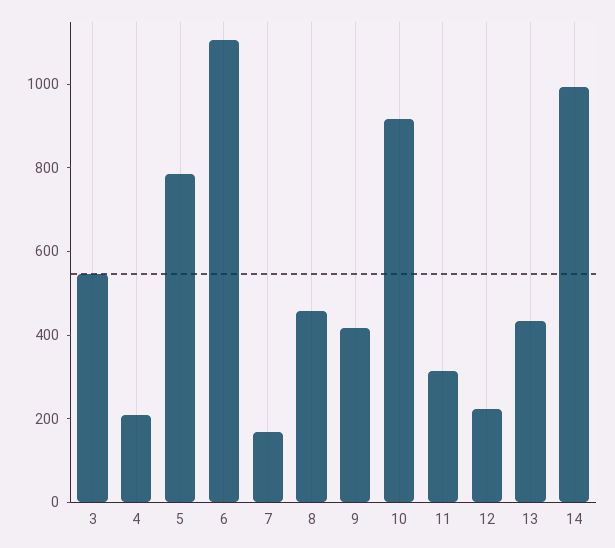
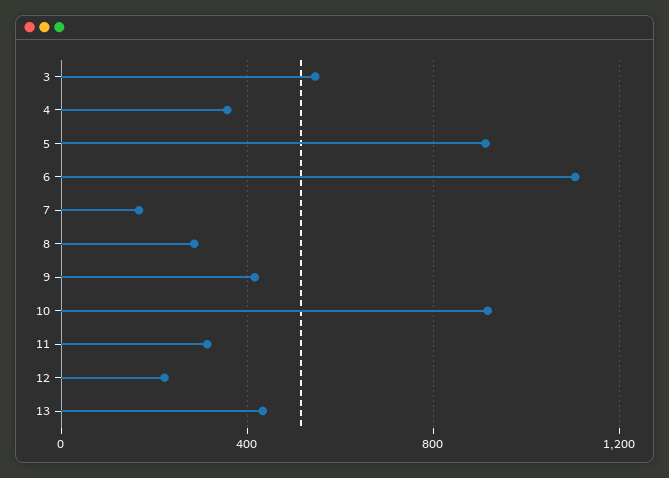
  {
    "3": 550,
-   "4": 200,
+   "4": 350,
-   "5": 800,
+   "5": 900,
    "6": 1100,
    "7": 150,
-   "8": 450,
+   "8": 300,
    "9": 400,
    "10": 900,
    "11": 300,
    "12": 200,
-   "13": 450,
+   "13": 450
-   "14": 1000
  }

